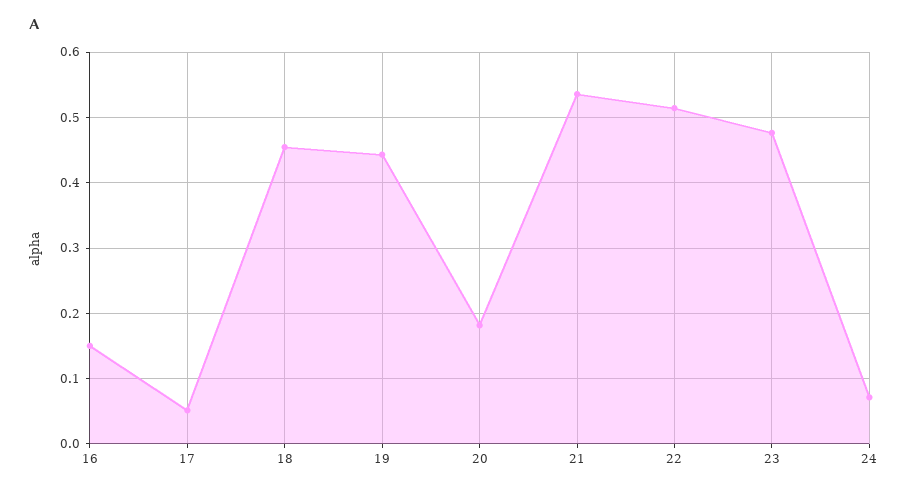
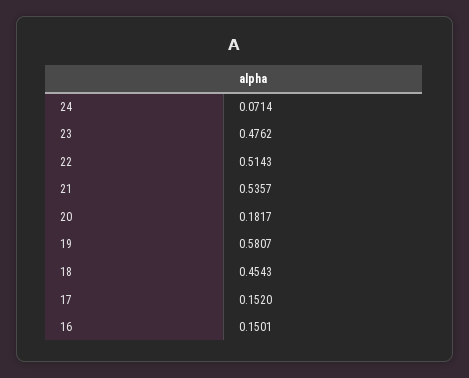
  {
    "16": 0.1501,
-   "17": 0.05,
+   "17": 0.152,
    "18": 0.4543,
-   "19": 0.44,
+   "19": 0.5807,
    "20": 0.1817,
    "21": 0.5357,
    "22": 0.5143,
    "23": 0.4762,
    "24": 0.0714
  }

